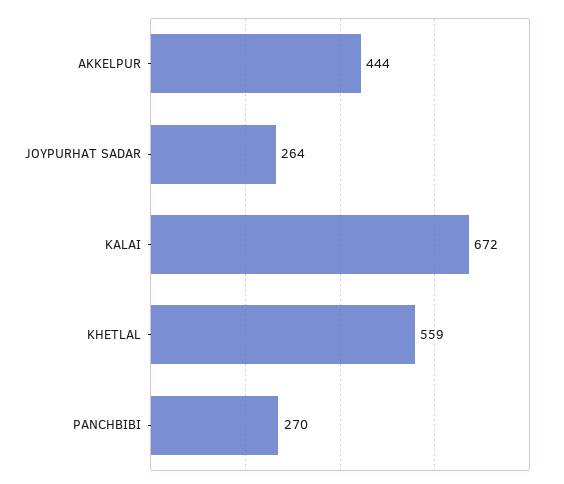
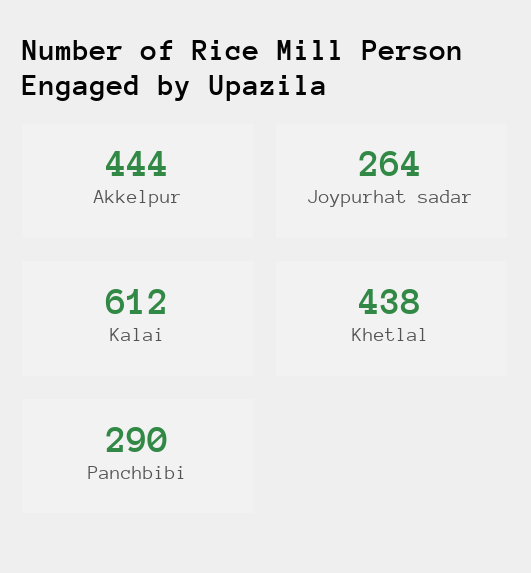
  {
    "AKKELPUR": 444,
    "JOYPURHAT SADAR": 264,
-   "KALAI": 672,
+   "KALAI": 612,
-   "KHETLAL": 559,
+   "KHETLAL": 438,
-   "PANCHBIBI": 270
+   "PANCHBIBI": 290
  }

